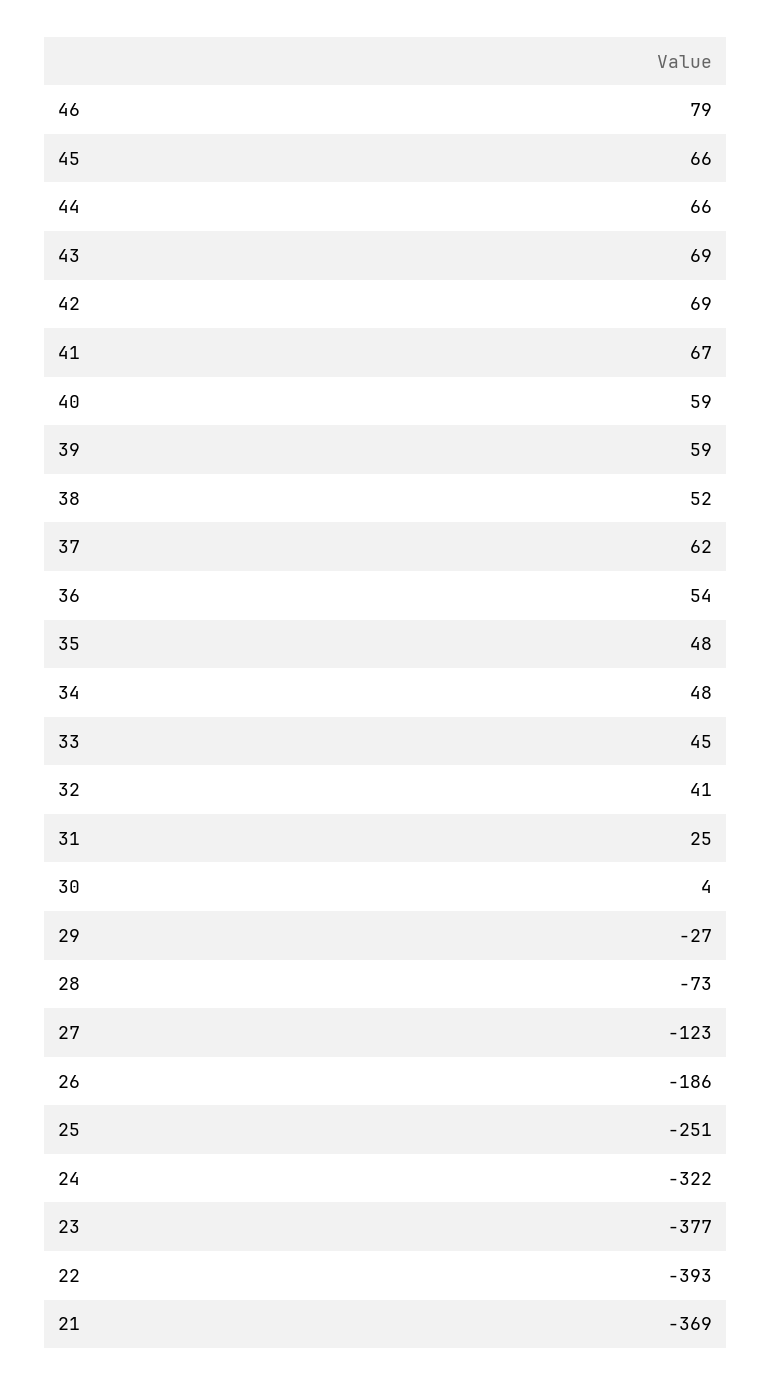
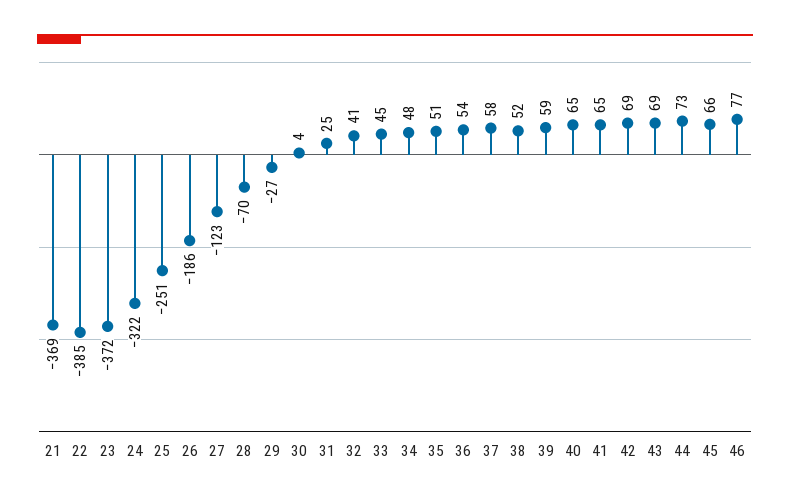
  {
-   "46": 79,
+   "46": 77,
    "45": 66,
-   "44": 66,
+   "44": 73,
    "43": 69,
    "42": 69,
-   "41": 67,
+   "41": 65,
-   "40": 59,
+   "40": 65,
    "39": 59,
    "38": 52,
-   "37": 62,
+   "37": 58,
    "36": 54,
-   "35": 48,
+   "35": 51,
    "34": 48,
    "33": 45,
    "32": 41,
    "31": 25,
    "30": 4,
    "29": -27,
-   "28": -73,
+   "28": -70,
    "27": -123,
    "26": -186,
    "25": -251,
    "24": -322,
-   "23": -377,
+   "23": -372,
-   "22": -393,
+   "22": -385,
    "21": -369
  }

